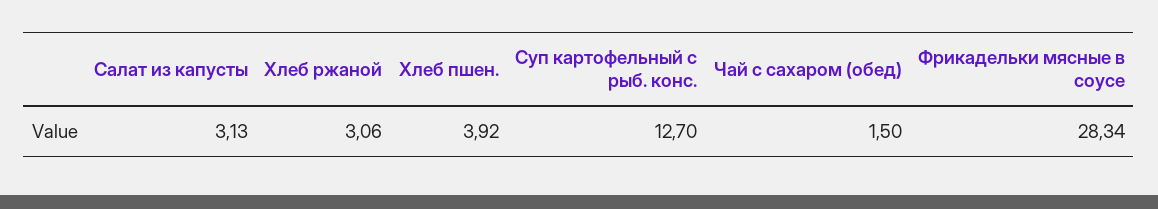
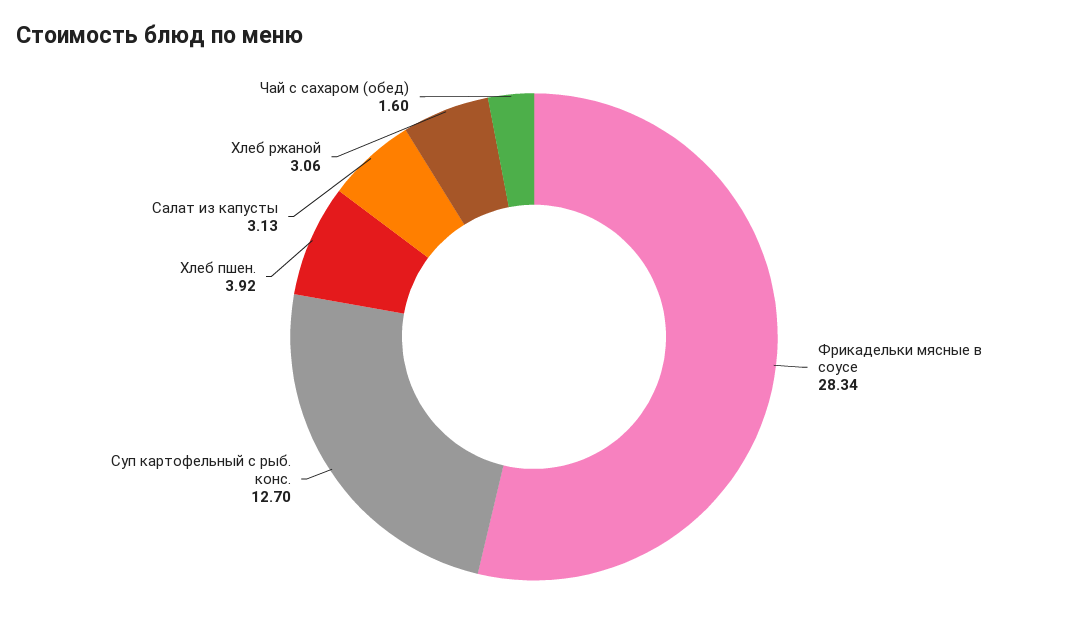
  {
    "Салат из капусты": 3.13,
    "Хлеб ржаной": 3.06,
    "Хлеб пшен.": 3.92,
    "Суп картофельный с рыб. конс.": 12.7,
-   "Чай с сахаром (обед)": 1.5,
+   "Чай с сахаром (обед)": 1.6,
    "Фрикадельки мясные в соусе": 28.34
  }

